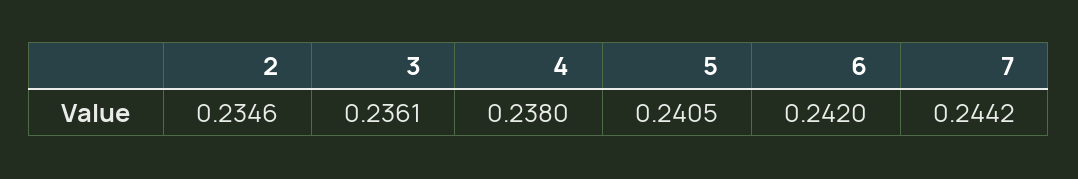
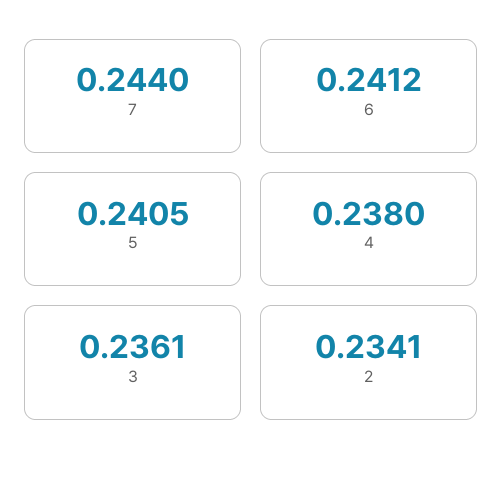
  {
-   "2": 0.2346,
+   "2": 0.2341,
    "3": 0.2361,
    "4": 0.238,
    "5": 0.2405,
-   "6": 0.242,
+   "6": 0.2412,
-   "7": 0.2442
+   "7": 0.244
  }

